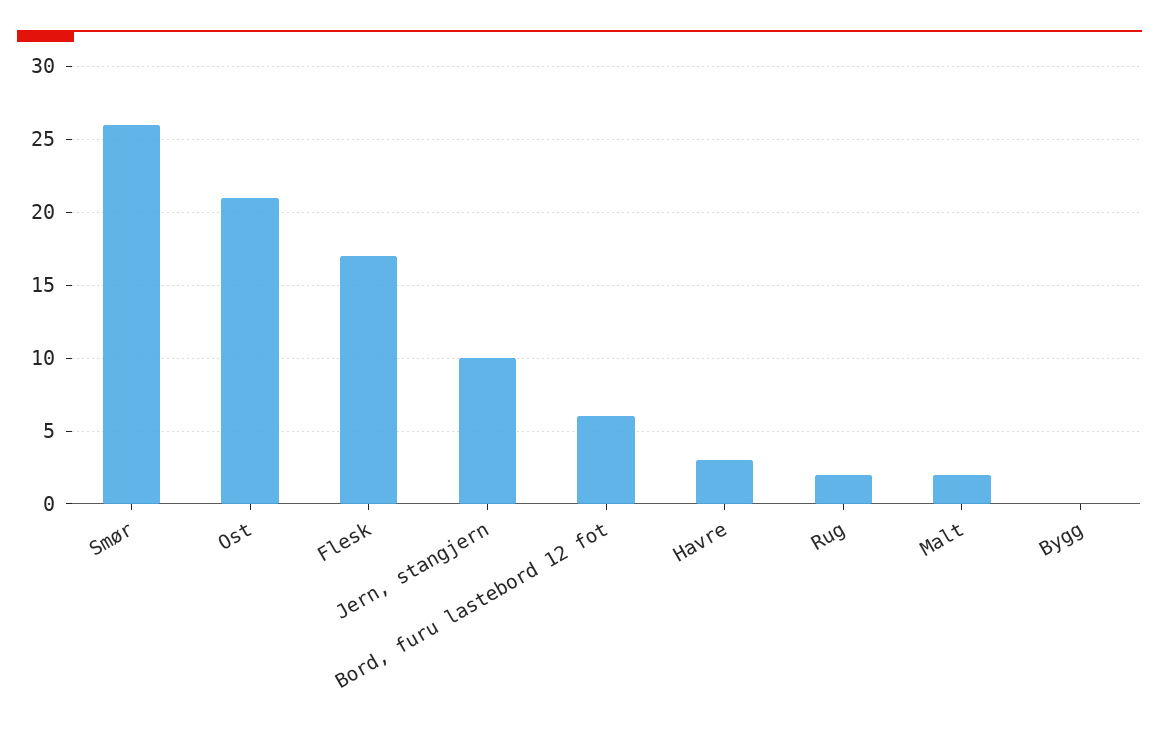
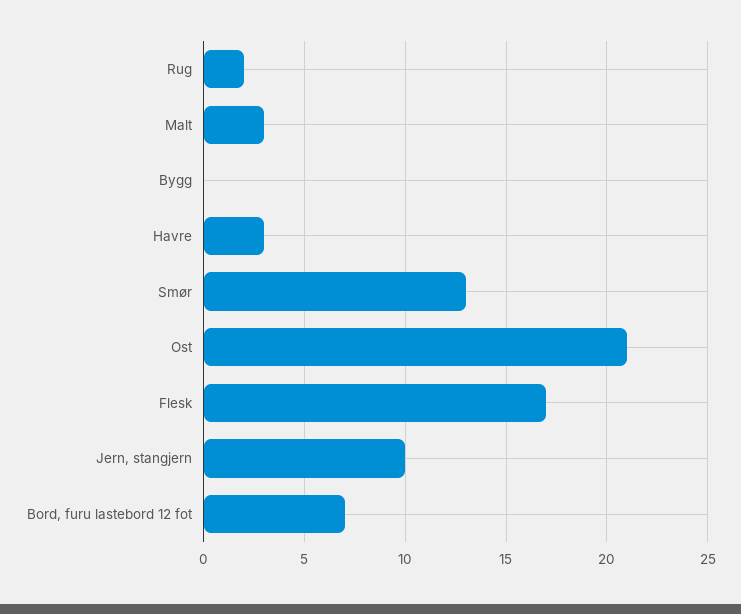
  {
-   "Smør": 26,
+   "Smør": 13,
    "Ost": 21,
    "Flesk": 17,
    "Jern, stangjern": 10,
-   "Bord, furu lastebord 12 fot": 6,
+   "Bord, furu lastebord 12 fot": 7,
    "Havre": 3,
    "Rug": 2,
-   "Malt": 2,
+   "Malt": 3,
    "Bygg": 0
  }

